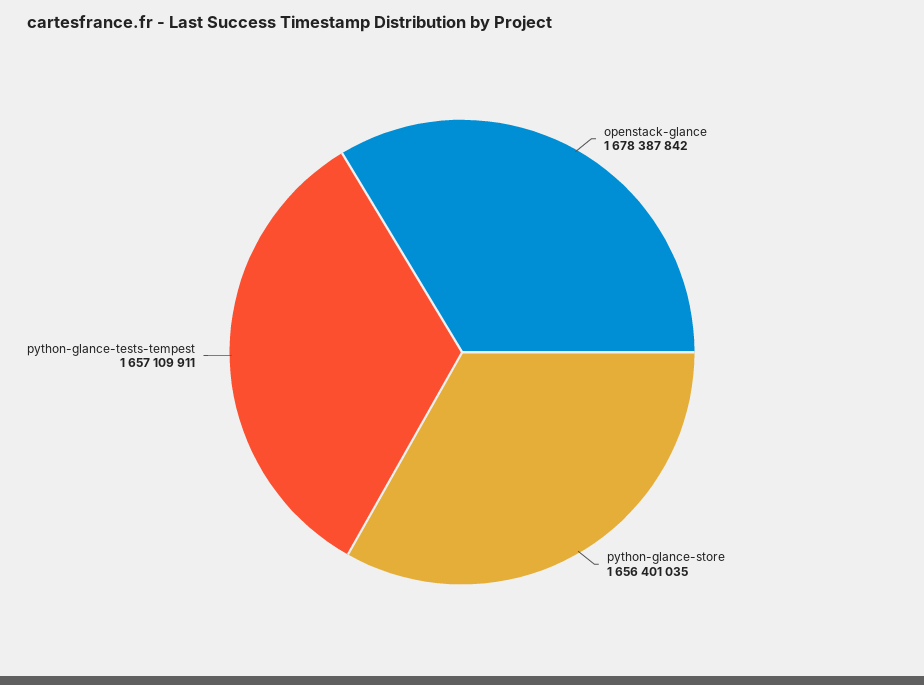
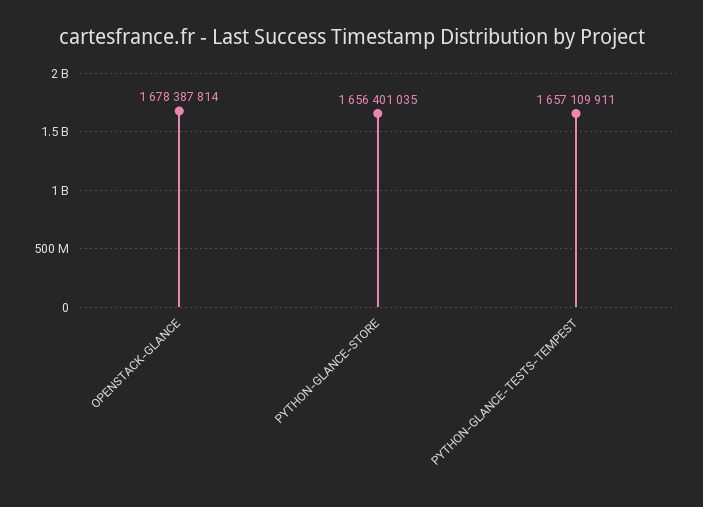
  {
-   "openstack-glance": 1678387842,
+   "openstack-glance": 1678387814,
    "python-glance-store": 1656401035,
    "python-glance-tests-tempest": 1657109911
  }

